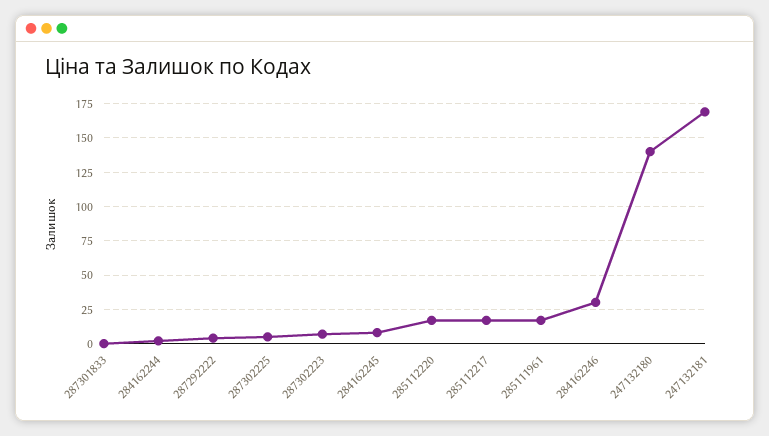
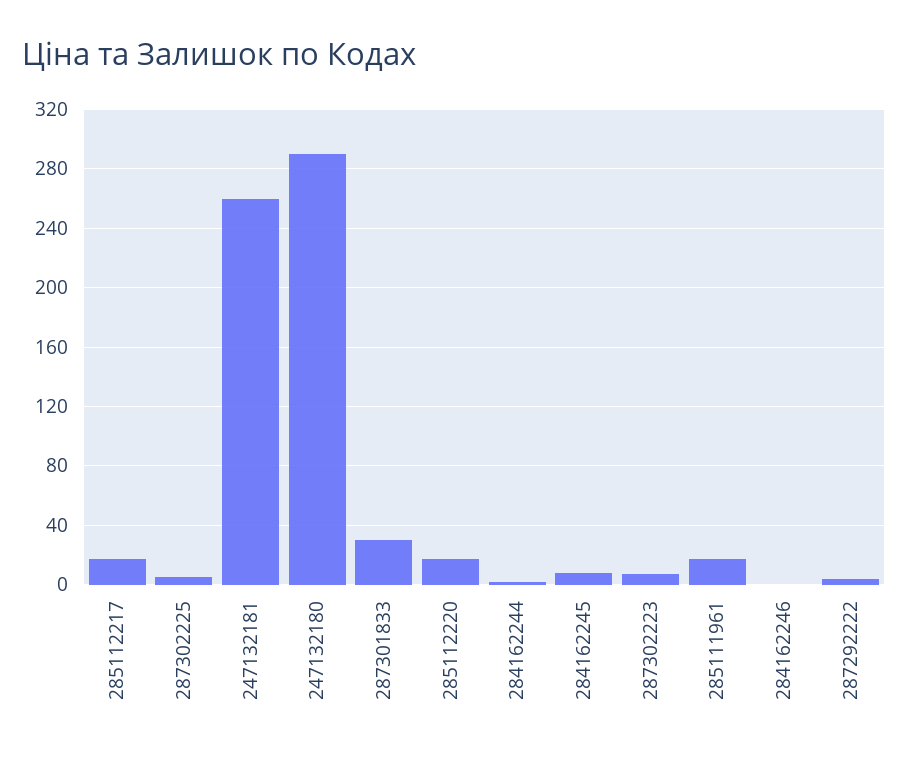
  {
-   "287301833": 0,
+   "287301833": 30,
    "284162244": 0,
    "287292222": 5,
    "287302225": 5,
    "287302223": 5,
    "284162245": 10,
    "285112220": 15,
    "285112217": 15,
    "285111961": 15,
-   "284162246": 30,
+   "284162246": 0,
-   "247132180": 140,
+   "247132180": 290,
-   "247132181": 170
+   "247132181": 260
  }

